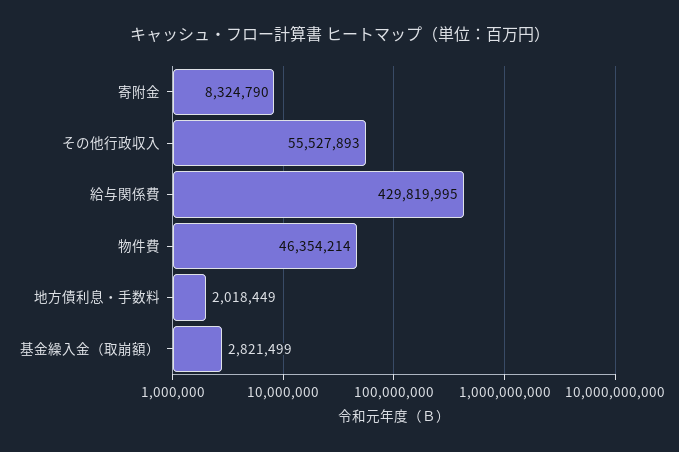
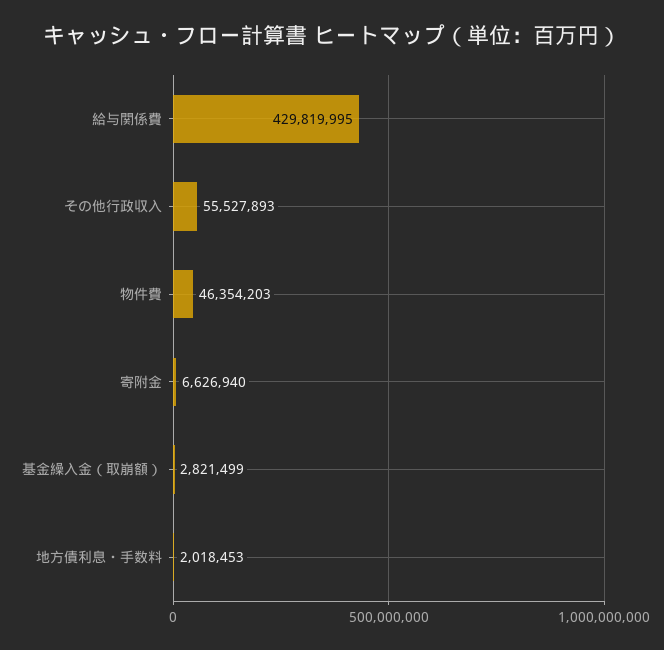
  {
-   "寄附金": 8324790,
+   "寄附金": 6626940,
    "その他行政収入": 55527893,
    "給与関係費": 429819995,
-   "物件費": 46354214,
+   "物件費": 46354203,
-   "地方債利息・手数料": 2018449,
+   "地方債利息・手数料": 2018453,
    "基金繰入金（取崩額）": 2821499
  }

